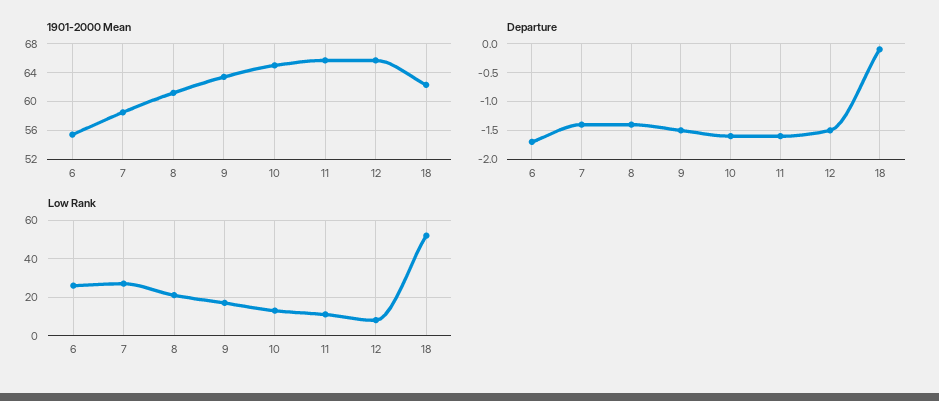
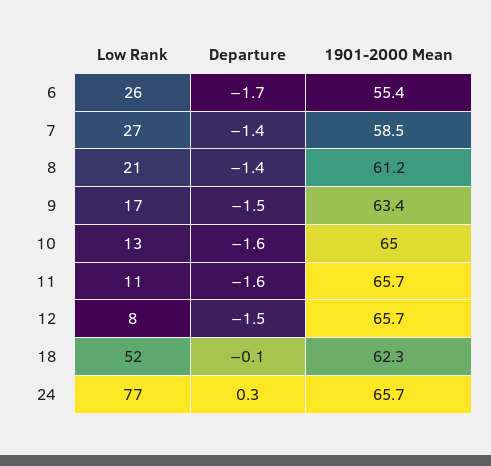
  {
    "1901-2000 Mean": {
      "6": 55.4,
      "7": 58.5,
      "8": 61.2,
      "9": 63.4,
      "10": 65,
      "11": 65.7,
      "12": 65.7,
-     "18": 62.3
+     "18": 62.3,
+     "24": 65.7
    },
    "Departure": {
      "6": -1.7,
      "7": -1.4,
      "8": -1.4,
      "9": -1.5,
      "10": -1.6,
      "11": -1.6,
      "12": -1.5,
-     "18": -0.1
+     "18": -0.1,
+     "24": 0.3
    },
    "Low Rank": {
      "6": 26,
      "7": 27,
      "8": 21,
      "9": 17,
      "10": 13,
      "11": 11,
      "12": 8,
-     "18": 52
+     "18": 52,
+     "24": 77
    }
  }

